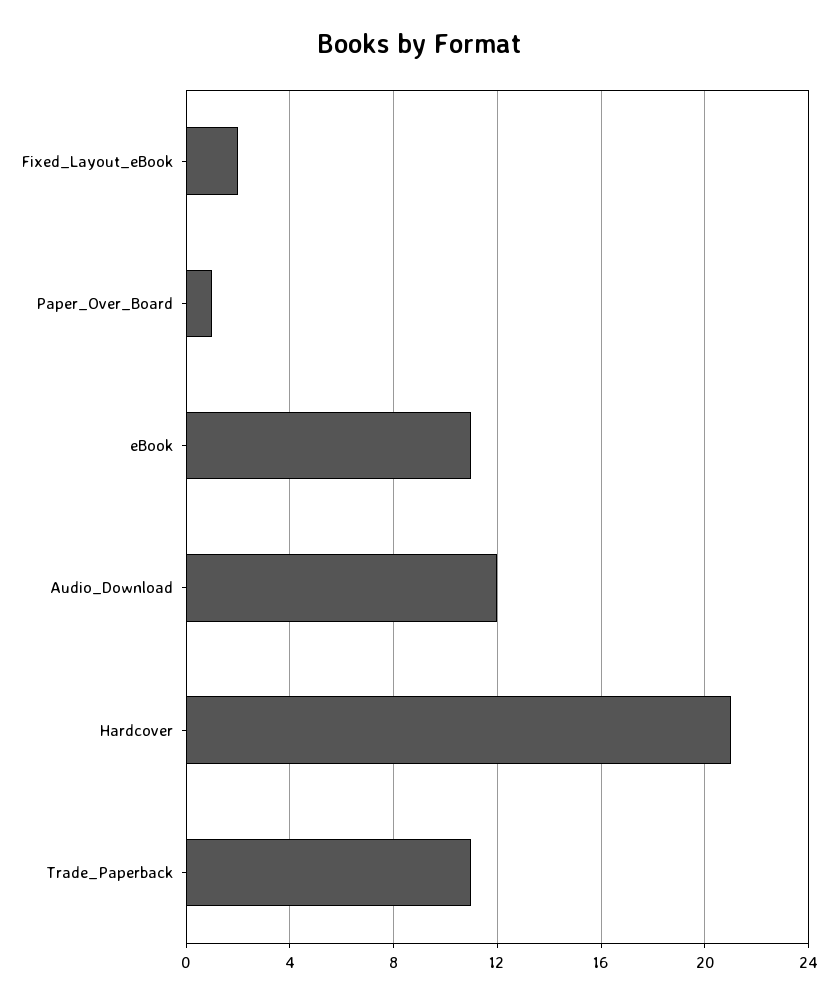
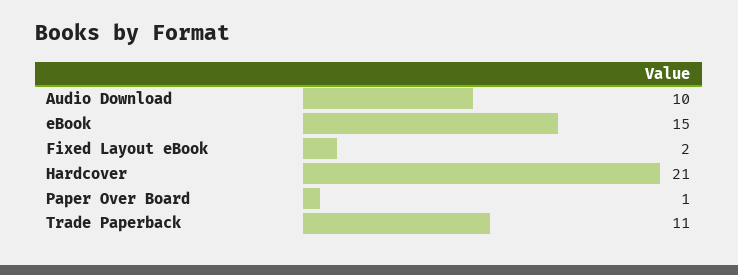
  {
    "Fixed_Layout_eBook": 2,
    "Paper_Over_Board": 1,
-   "eBook": 11,
+   "eBook": 15,
-   "Audio_Download": 12,
+   "Audio_Download": 10,
    "Hardcover": 21,
    "Trade_Paperback": 11
  }

